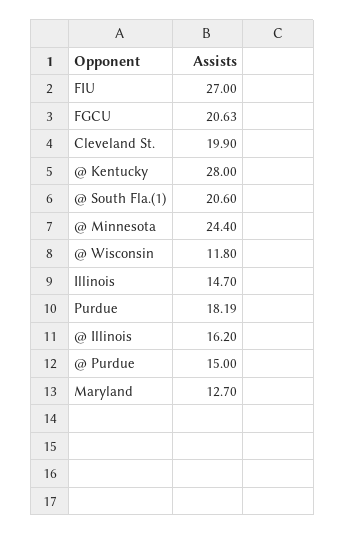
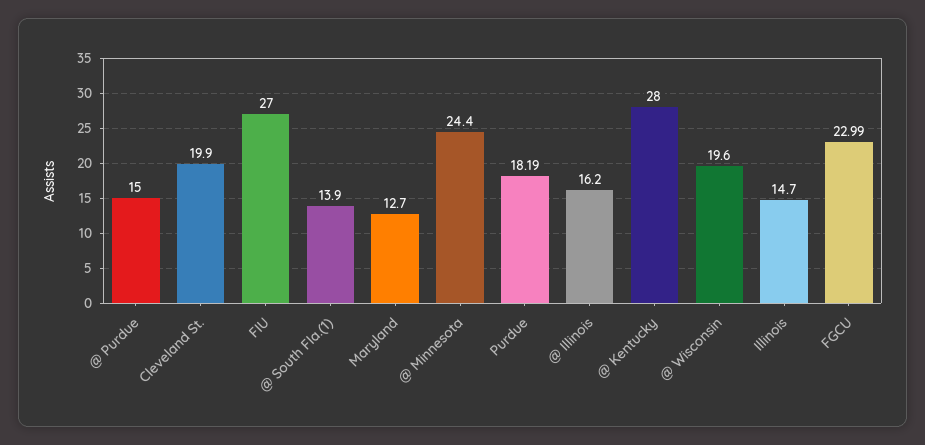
  {
    "FIU": 27,
-   "FGCU": 20.63,
+   "FGCU": 22.99,
    "Cleveland St.": 19.9,
    "@ Kentucky": 28,
-   "@ South Fla.(1)": 20.6,
+   "@ South Fla.(1)": 13.9,
    "@ Minnesota": 24.4,
-   "@ Wisconsin": 11.8,
+   "@ Wisconsin": 19.6,
    "Illinois": 14.7,
    "Purdue": 18.19,
    "@ Illinois": 16.2,
    "@ Purdue": 15,
    "Maryland": 12.7
  }

